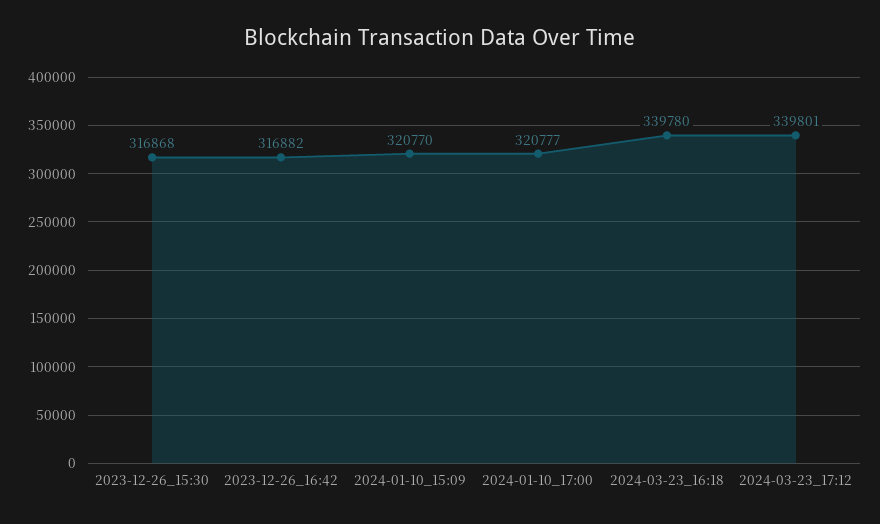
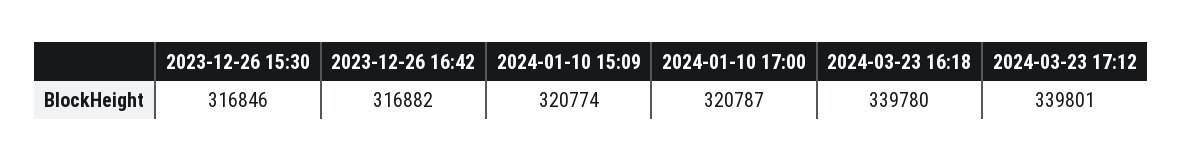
  {
-   "2023-12-26_15:30": 316868,
+   "2023-12-26_15:30": 316846,
    "2023-12-26_16:42": 316882,
-   "2024-01-10_15:09": 320770,
+   "2024-01-10_15:09": 320774,
-   "2024-01-10_17:00": 320777,
+   "2024-01-10_17:00": 320787,
    "2024-03-23_16:18": 339780,
    "2024-03-23_17:12": 339801
  }

